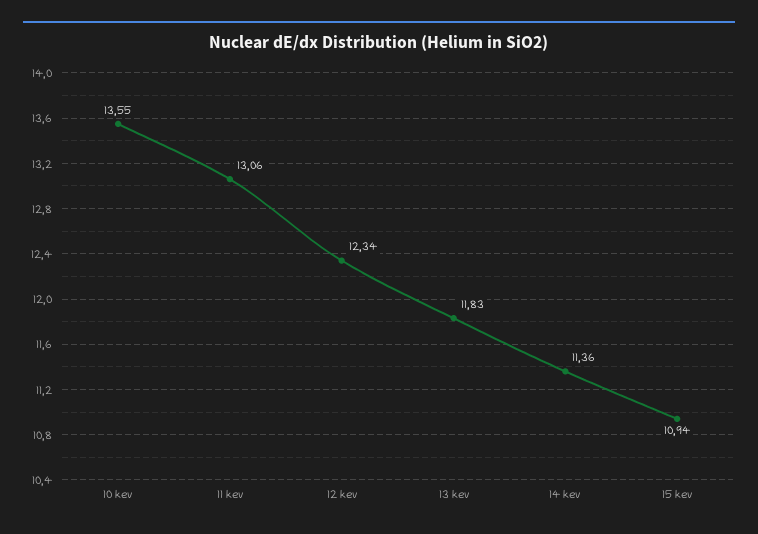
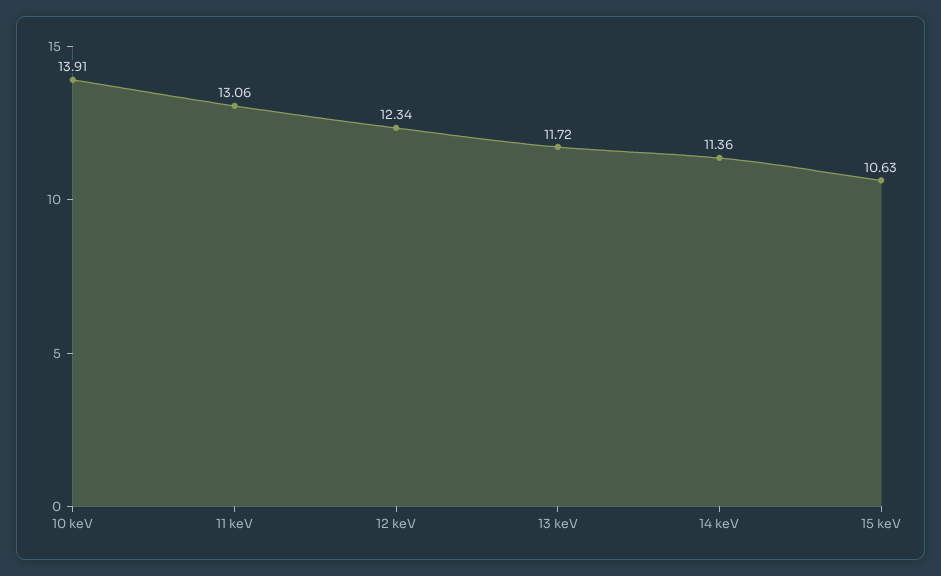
  {
-   "10 kev": 13.55,
+   "10 kev": 13.91,
    "11 kev": 13.06,
    "12 kev": 12.34,
-   "13 kev": 11.83,
+   "13 kev": 11.72,
    "14 kev": 11.36,
-   "15 kev": 10.94
+   "15 kev": 10.63
  }

